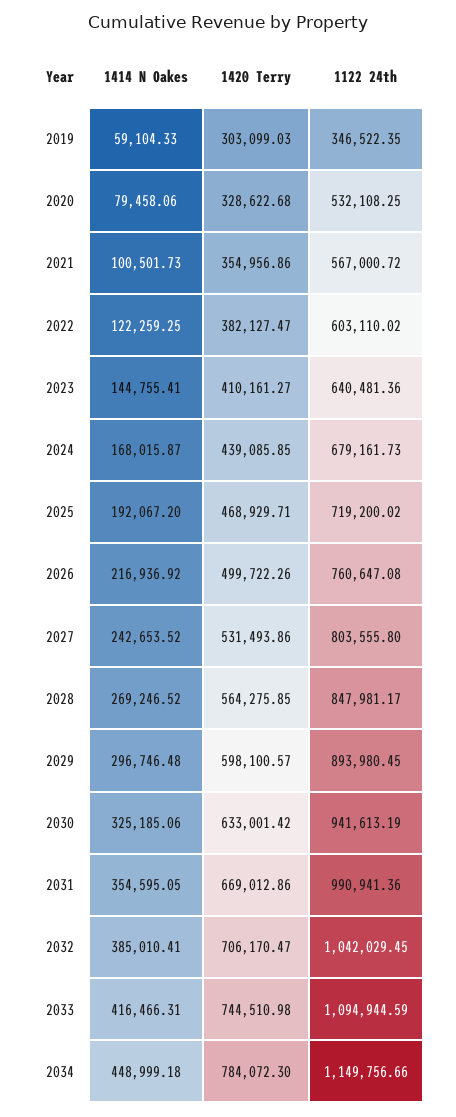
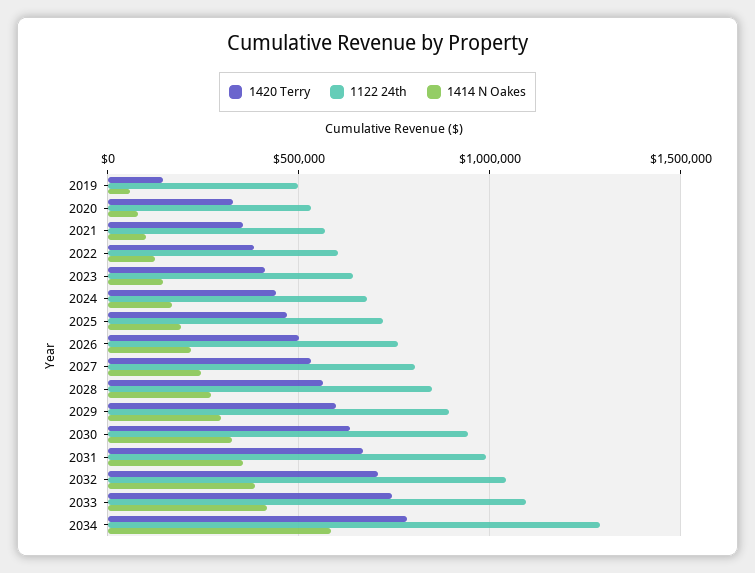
  {
    "1414 N Oakes": {
      "2019": 59104.33,
      "2020": 79458.06,
      "2021": 100501.73,
      "2022": 122259.25,
      "2023": 144755.41,
      "2024": 168015.87,
      "2025": 192067.2,
      "2026": 216936.92,
      "2027": 242653.52,
      "2028": 269246.52,
      "2029": 296746.48,
      "2030": 325185.06,
      "2031": 354595.05,
      "2032": 385010.41,
      "2033": 416466.31,
-     "2034": 448999.18
+     "2034": 600000
    },
    "1420 Terry": {
-     "2019": 303099.03,
+     "2019": 150000,
      "2020": 328622.68,
      "2021": 354956.86,
      "2022": 382127.47,
      "2023": 410161.27,
      "2024": 439085.85,
      "2025": 468929.71,
      "2026": 499722.26,
      "2027": 531493.86,
      "2028": 564275.85,
      "2029": 598100.57,
      "2030": 633001.42,
      "2031": 669012.86,
      "2032": 706170.47,
      "2033": 744510.98,
      "2034": 784072.3
    },
    "1122 24th": {
-     "2019": 346522.35,
+     "2019": 500000,
      "2020": 532108.25,
      "2021": 567000.72,
      "2022": 603110.02,
      "2023": 640481.36,
      "2024": 679161.73,
      "2025": 719200.02,
      "2026": 760647.08,
      "2027": 803555.8,
      "2028": 847981.17,
      "2029": 893980.45,
      "2030": 941613.19,
      "2031": 990941.36,
      "2032": 1042029.45,
      "2033": 1094944.59,
-     "2034": 1149756.66
+     "2034": 1300000
    }
  }

